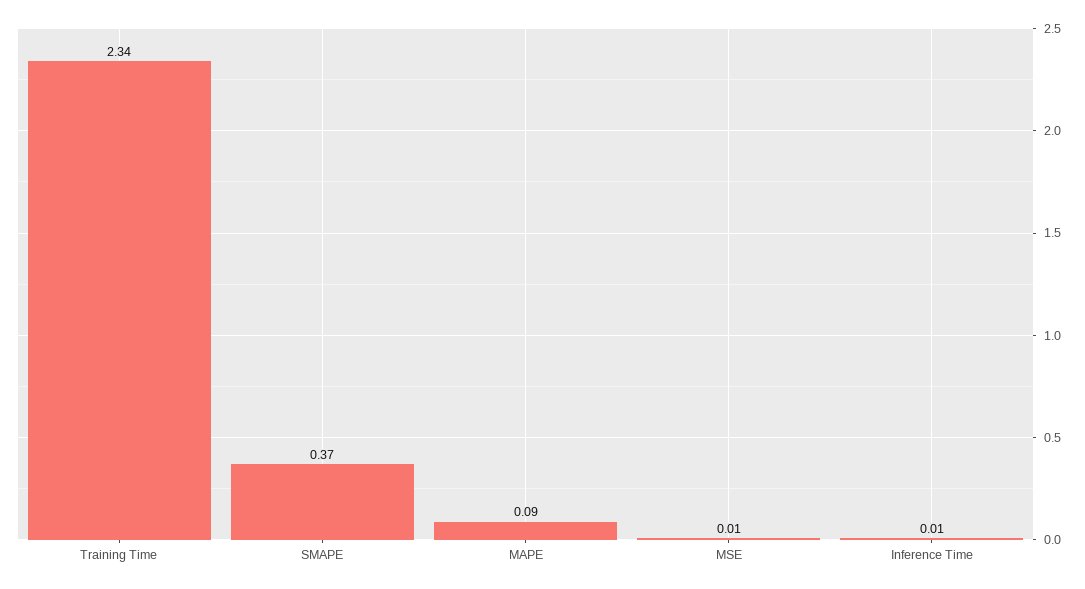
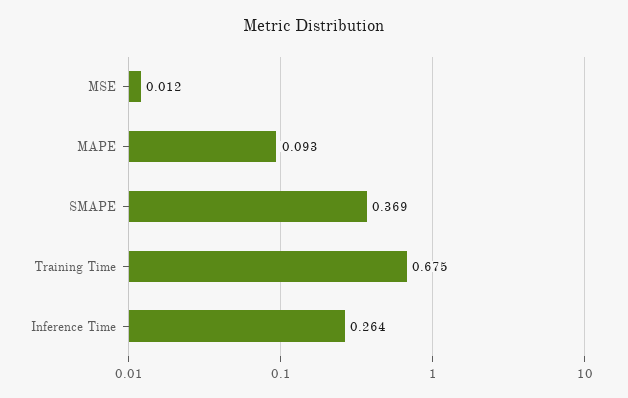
  {
-   "Training Time": 2.34,
+   "Training Time": 0.675,
    "SMAPE": 0.369,
    "MAPE": 0.093,
    "MSE": 0.012,
-   "Inference Time": 0.01
+   "Inference Time": 0.264
  }

